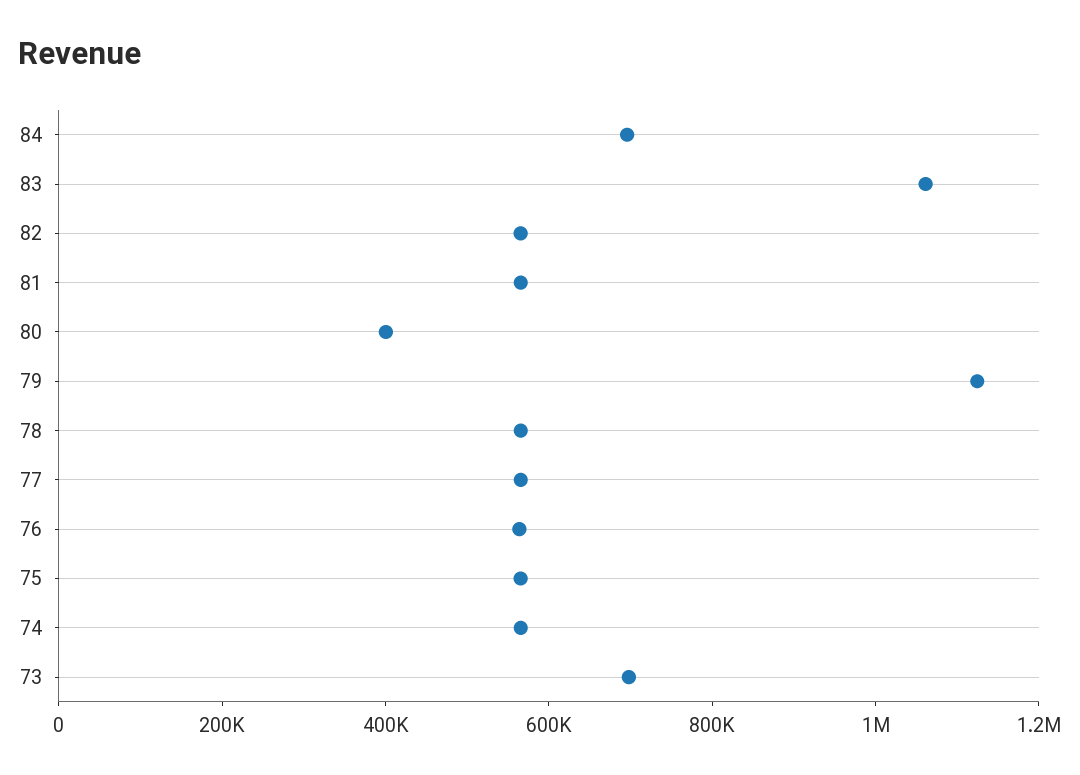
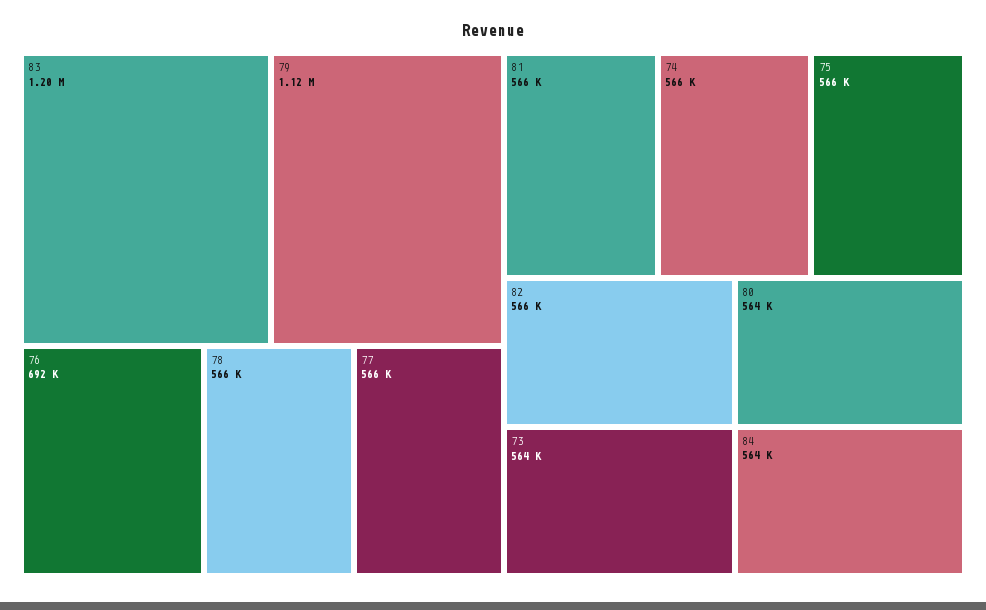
  {
-   "84": 700000,
+   "84": 564000,
-   "83": 1050000,
+   "83": 1200000,
    "82": 566000,
    "81": 566000,
-   "80": 400000,
+   "80": 564000,
    "79": 1120000,
    "78": 566000,
    "77": 566000,
-   "76": 550000,
+   "76": 692000,
    "75": 566000,
    "74": 566000,
-   "73": 700000
+   "73": 564000
  }

